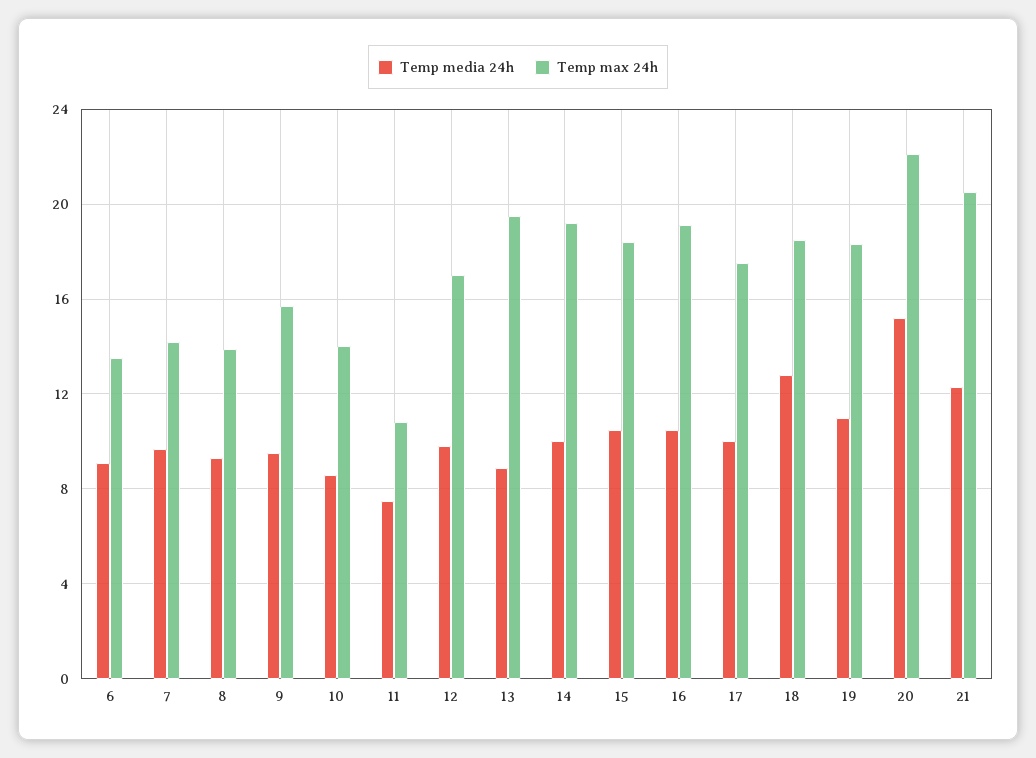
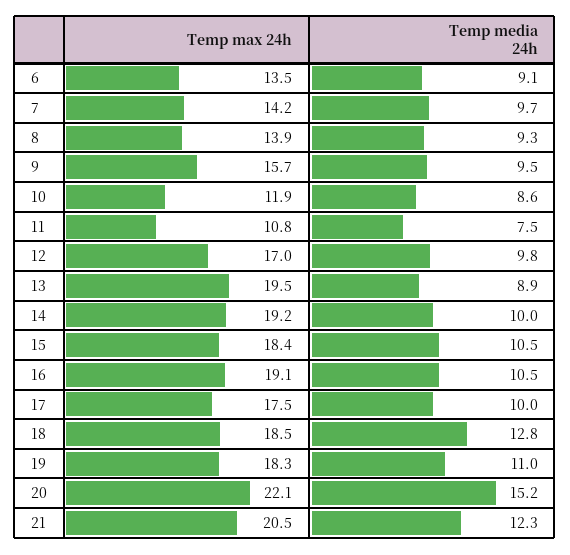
  {
    "Temp media 24h": {
      "6": 9.1,
      "7": 9.7,
      "8": 9.3,
      "9": 9.5,
      "10": 8.6,
      "11": 7.5,
      "12": 9.8,
      "13": 8.9,
      "14": 10,
      "15": 10.5,
      "16": 10.5,
      "17": 10,
      "18": 12.8,
      "19": 11,
      "20": 15.2,
      "21": 12.3
    },
    "Temp max 24h": {
      "6": 13.5,
      "7": 14.2,
      "8": 13.9,
      "9": 15.7,
-     "10": 14,
+     "10": 11.9,
      "11": 10.8,
      "12": 17,
      "13": 19.5,
      "14": 19.2,
      "15": 18.4,
      "16": 19.1,
      "17": 17.5,
      "18": 18.5,
      "19": 18.3,
      "20": 22.1,
      "21": 20.5
    }
  }

